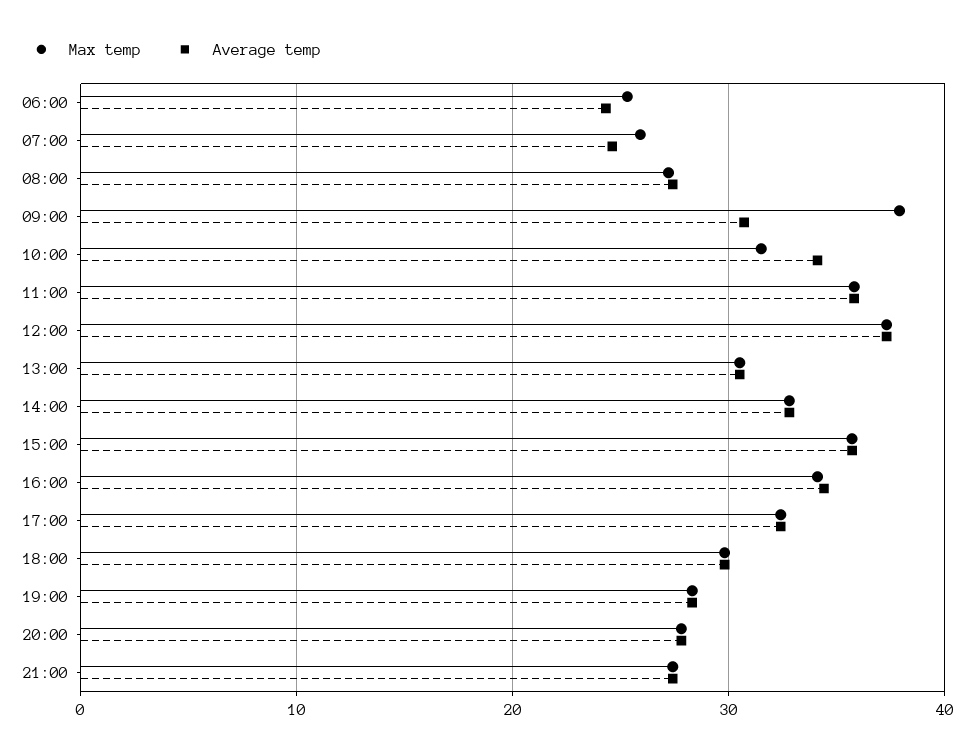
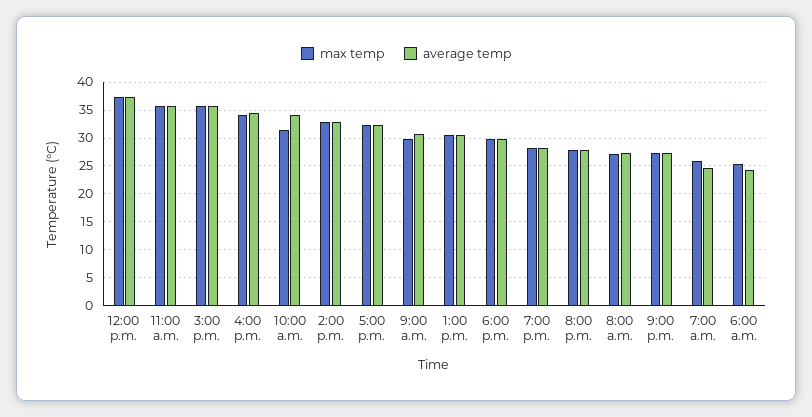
  {
    "Max temp": {
      "06:00": 25,
      "07:00": 26,
      "08:00": 27,
-     "09:00": 38,
+     "09:00": 30,
      "10:00": 32,
      "11:00": 36,
      "12:00": 37,
      "13:00": 31,
      "14:00": 33,
      "15:00": 36,
      "16:00": 34,
      "17:00": 32,
      "18:00": 30,
      "19:00": 28,
      "20:00": 28,
      "21:00": 27
    },
    "Average temp": {
      "06:00": 24,
      "07:00": 25,
      "08:00": 27,
      "09:00": 31,
      "10:00": 34,
      "11:00": 36,
      "12:00": 37,
      "13:00": 31,
      "14:00": 33,
      "15:00": 36,
      "16:00": 34,
      "17:00": 32,
      "18:00": 30,
      "19:00": 28,
      "20:00": 28,
      "21:00": 27
    }
  }

